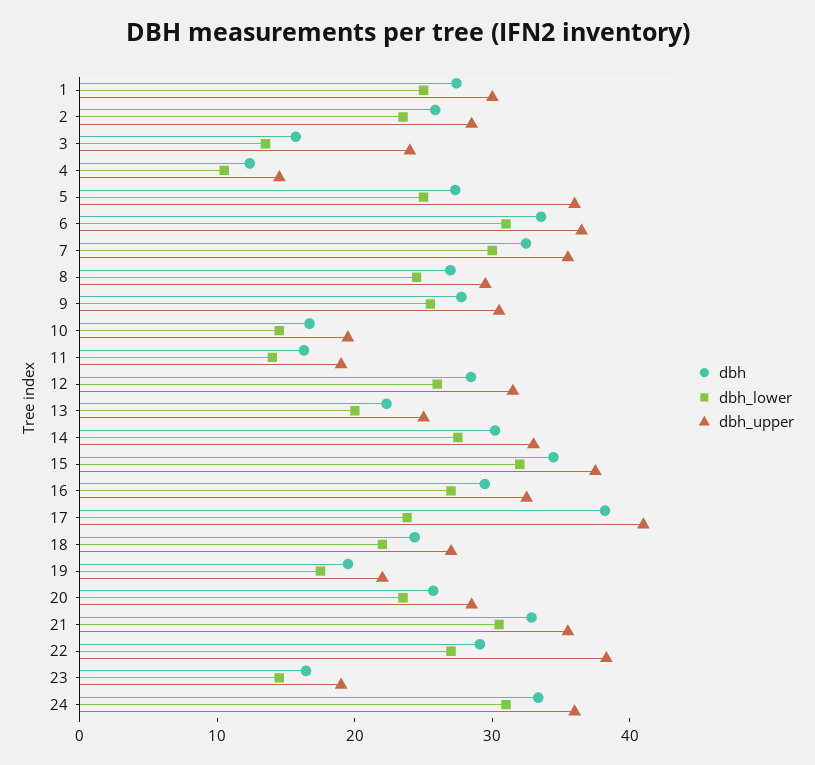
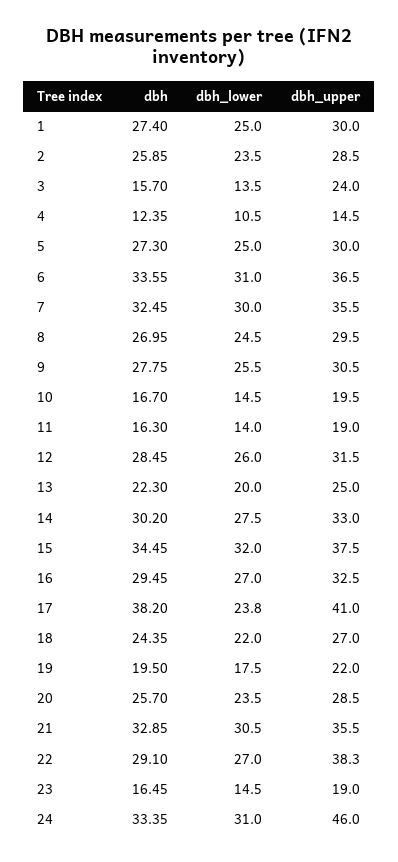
  {
    "dbh": {
      "1": 27.4,
      "2": 25.85,
      "3": 15.7,
      "4": 12.35,
      "5": 27.3,
      "6": 33.55,
      "7": 32.45,
      "8": 26.95,
      "9": 27.75,
      "10": 16.7,
      "11": 16.3,
      "12": 28.45,
      "13": 22.3,
      "14": 30.2,
      "15": 34.45,
      "16": 29.45,
      "17": 38.2,
      "18": 24.35,
      "19": 19.5,
      "20": 25.7,
      "21": 32.85,
      "22": 29.1,
      "23": 16.45,
      "24": 33.35
    },
    "dbh_lower": {
      "1": 25,
      "2": 23.5,
      "3": 13.5,
      "4": 10.5,
      "5": 25,
      "6": 31,
      "7": 30,
      "8": 24.5,
      "9": 25.5,
      "10": 14.5,
      "11": 14,
      "12": 26,
      "13": 20,
      "14": 27.5,
      "15": 32,
      "16": 27,
      "17": 23.8,
      "18": 22,
      "19": 17.5,
      "20": 23.5,
      "21": 30.5,
      "22": 27,
      "23": 14.5,
      "24": 31
    },
    "dbh_upper": {
      "1": 30,
      "2": 28.5,
      "3": 24,
      "4": 14.5,
-     "5": 36,
+     "5": 30,
      "6": 36.5,
      "7": 35.5,
      "8": 29.5,
      "9": 30.5,
      "10": 19.5,
      "11": 19,
      "12": 31.5,
      "13": 25,
      "14": 33,
      "15": 37.5,
      "16": 32.5,
      "17": 41,
      "18": 27,
      "19": 22,
      "20": 28.5,
      "21": 35.5,
      "22": 38.3,
      "23": 19,
-     "24": 36
+     "24": 46
    }
  }

